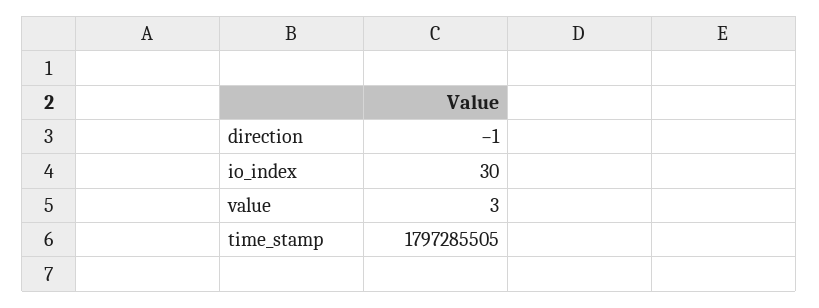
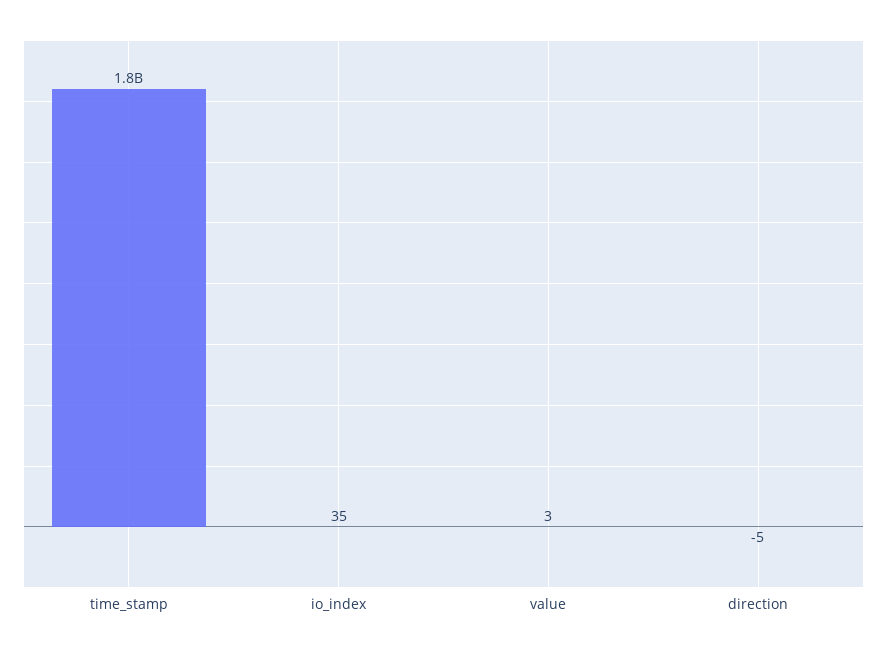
  {
-   "direction": -1,
+   "direction": -5,
-   "io_index": 30,
+   "io_index": 35,
    "value": 3,
    "time_stamp": 1797285505
  }

